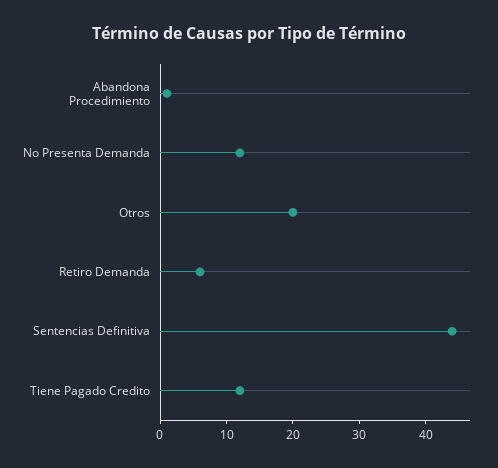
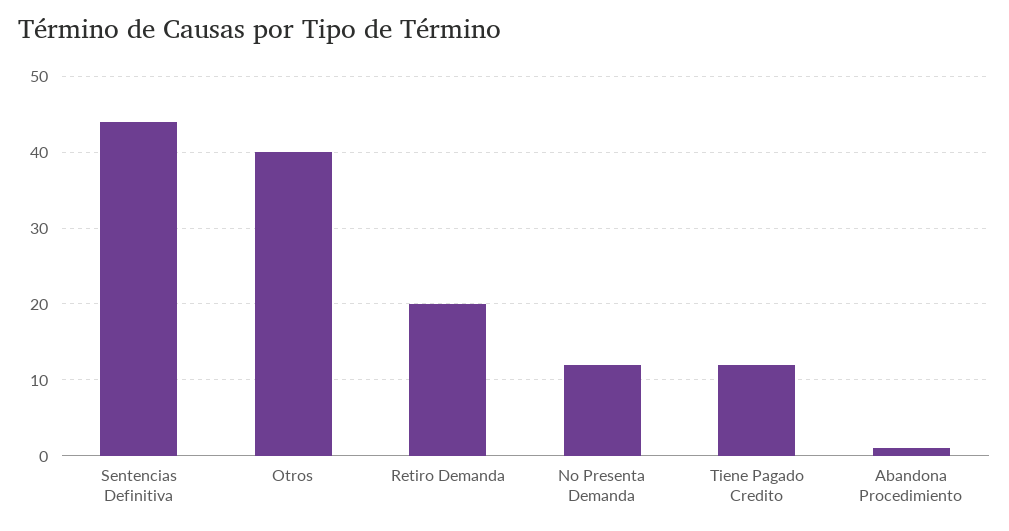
  {
    "Abandona Procedimiento": 1,
    "No Presenta Demanda": 12,
-   "Otros": 20,
+   "Otros": 40,
-   "Retiro Demanda": 5,
+   "Retiro Demanda": 20,
    "Sentencias Definitiva": 44,
    "Tiene Pagado Credito": 12
  }

